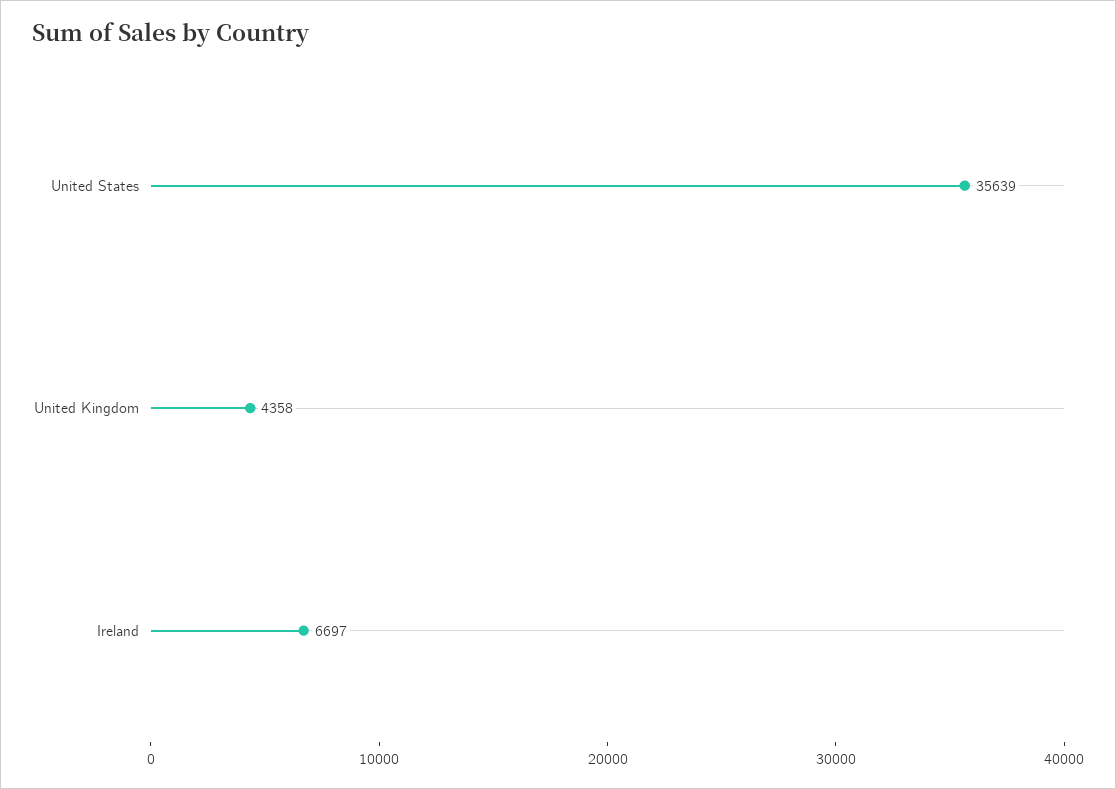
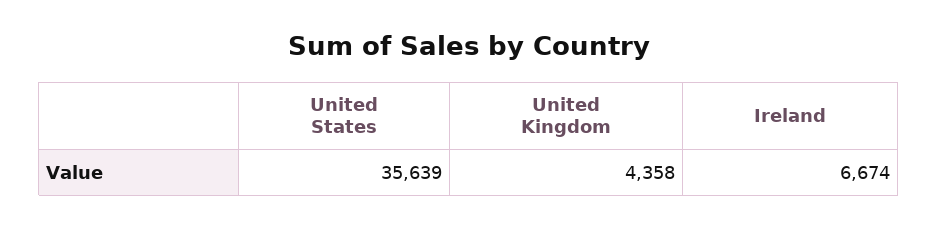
  {
    "United States": 35639,
    "United Kingdom": 4358,
-   "Ireland": 6697
+   "Ireland": 6674
  }

